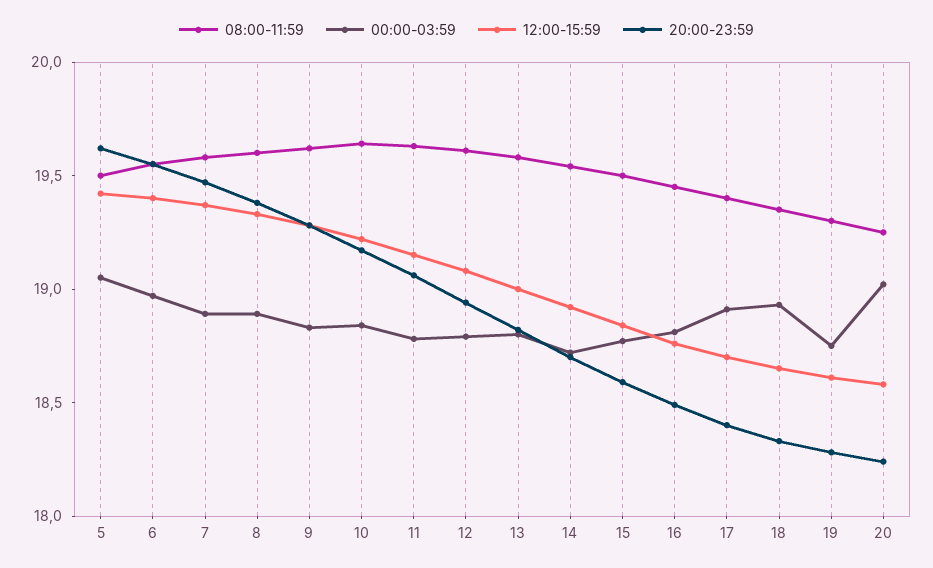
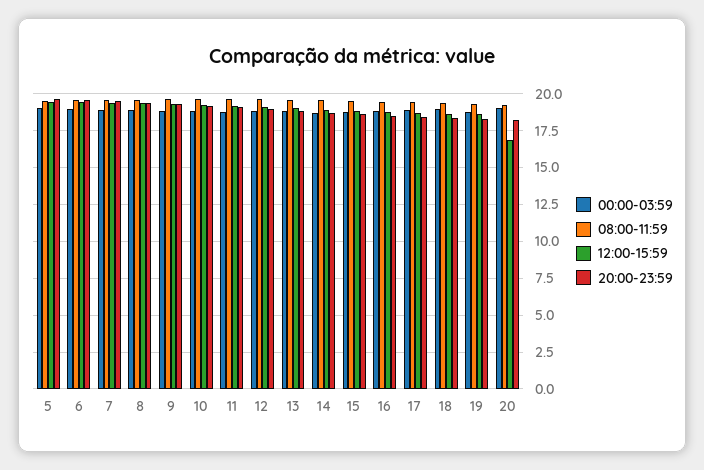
  {
    "08:00-11:59": {
      "5": 19.5,
      "6": 19.6,
      "7": 19.6,
      "8": 19.6,
      "9": 19.6,
      "10": 19.6,
      "11": 19.6,
      "12": 19.6,
      "13": 19.6,
      "14": 19.5,
      "15": 19.5,
      "16": 19.5,
      "17": 19.4,
      "18": 19.4,
      "19": 19.3,
      "20": 19.3
    },
    "00:00-03:59": {
      "5": 19.1,
      "6": 19,
      "7": 18.9,
      "8": 18.9,
      "9": 18.8,
      "10": 18.8,
      "11": 18.8,
      "12": 18.8,
      "13": 18.8,
      "14": 18.7,
      "15": 18.8,
      "16": 18.8,
      "17": 18.9,
      "18": 18.9,
      "19": 18.8,
      "20": 19
    },
    "12:00-15:59": {
      "5": 19.4,
      "6": 19.4,
      "7": 19.4,
      "8": 19.3,
      "9": 19.3,
      "10": 19.2,
      "11": 19.2,
      "12": 19.1,
      "13": 19,
      "14": 18.9,
      "15": 18.8,
      "16": 18.8,
      "17": 18.7,
      "18": 18.7,
      "19": 18.6,
-     "20": 18.6
+     "20": 17
    },
    "20:00-23:59": {
      "5": 19.6,
      "6": 19.6,
      "7": 19.5,
      "8": 19.4,
      "9": 19.3,
      "10": 19.2,
      "11": 19.1,
      "12": 18.9,
      "13": 18.8,
      "14": 18.7,
      "15": 18.6,
      "16": 18.5,
      "17": 18.4,
      "18": 18.3,
      "19": 18.3,
      "20": 18.2
    }
  }

